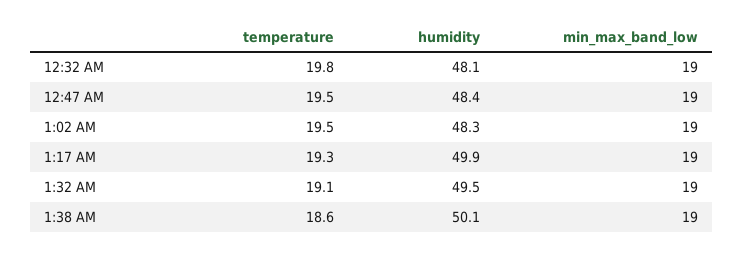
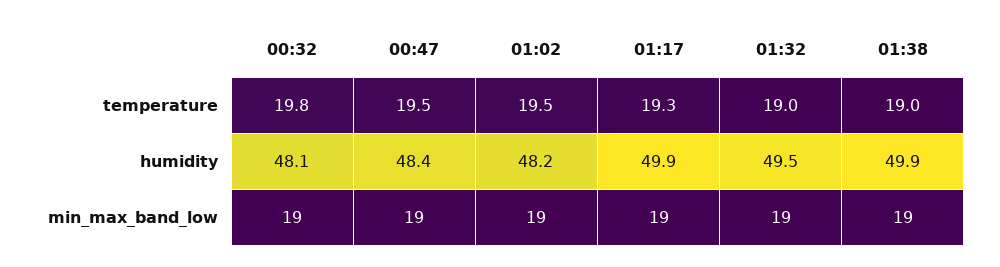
  {
    "temperature": {
      "12:32 AM": 19.8,
      "12:47 AM": 19.5,
      "1:02 AM": 19.5,
      "1:17 AM": 19.3,
-     "1:32 AM": 19.1,
+     "1:32 AM": 19,
-     "1:38 AM": 18.6
+     "1:38 AM": 19
    },
    "humidity": {
      "12:32 AM": 48.1,
      "12:47 AM": 48.4,
-     "1:02 AM": 48.3,
+     "1:02 AM": 48.2,
      "1:17 AM": 49.9,
      "1:32 AM": 49.5,
-     "1:38 AM": 50.1
+     "1:38 AM": 49.9
    },
    "min_max_band_low": {
      "12:32 AM": 19,
      "12:47 AM": 19,
      "1:02 AM": 19,
      "1:17 AM": 19,
      "1:32 AM": 19,
      "1:38 AM": 19
    }
  }

